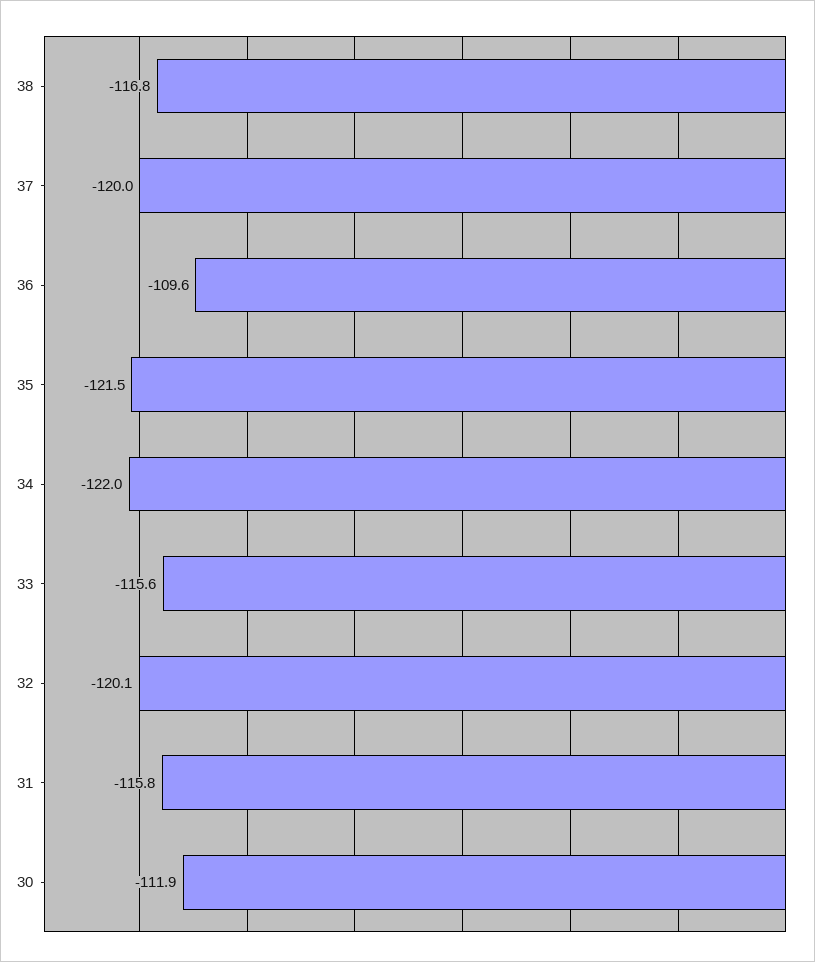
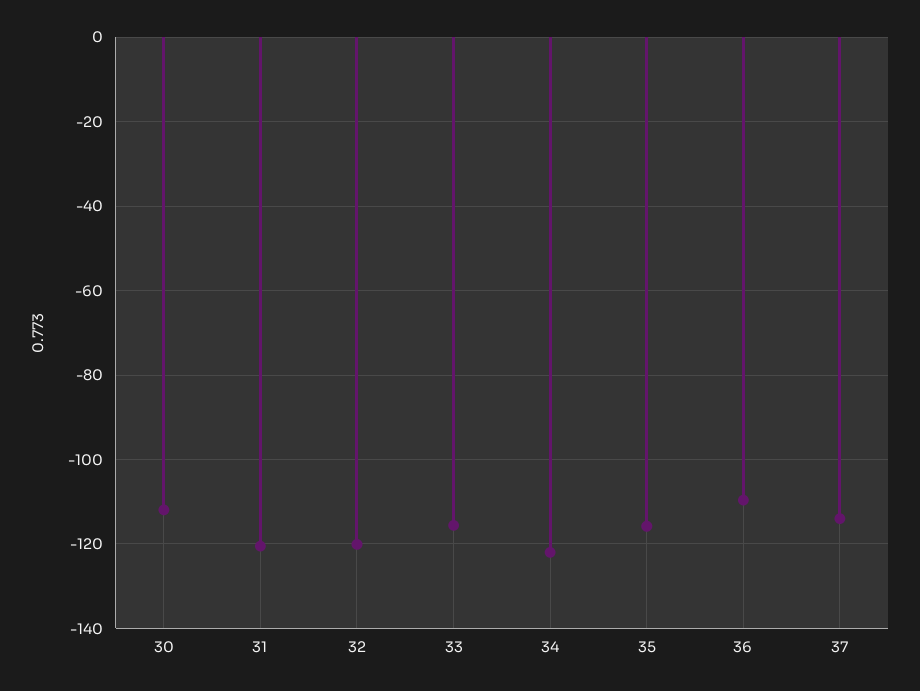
  {
-   "38": -116.8,
-   "37": -120,
+   "37": -114,
    "36": -109.6,
-   "35": -121.5,
+   "35": -116,
    "34": -122,
    "33": -115.6,
    "32": -120.1,
-   "31": -115.8,
+   "31": -120,
    "30": -111.9
  }

